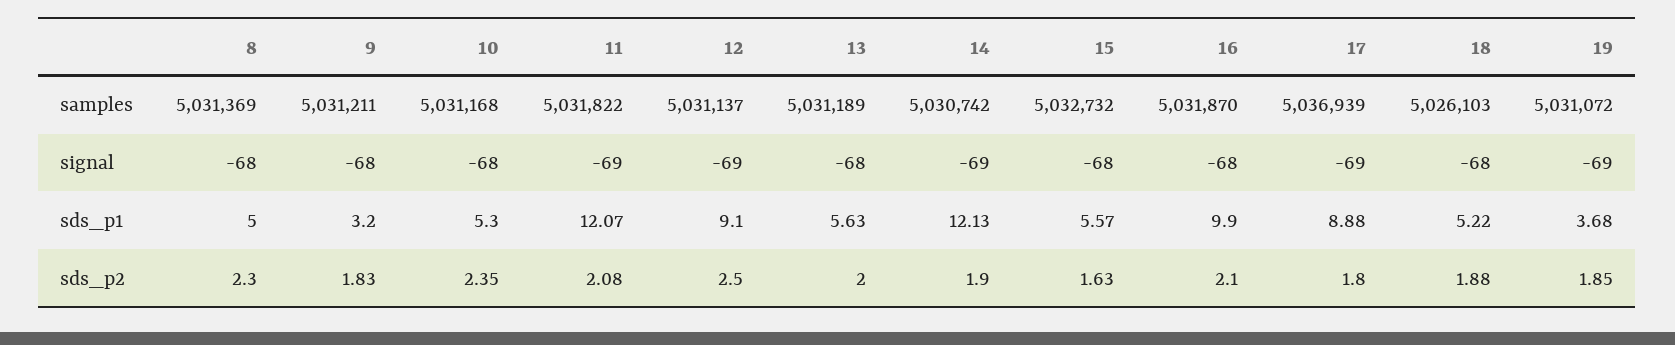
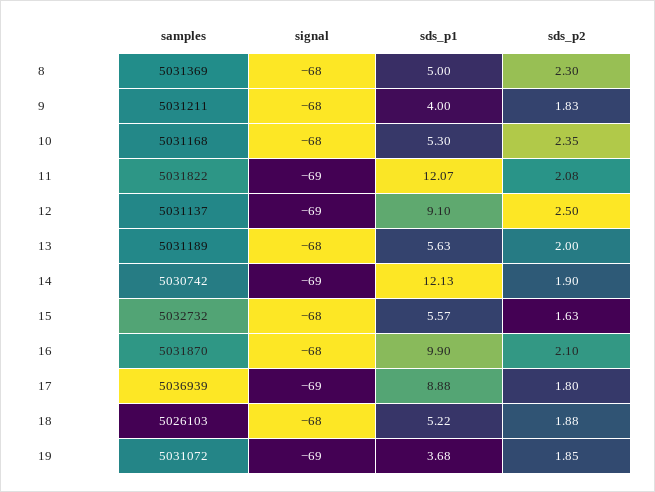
  {
    "8": {
      "samples": 5031369,
      "signal": -68,
      "sds_p1": 5,
      "sds_p2": 2.3
    },
    "9": {
      "samples": 5031211,
      "signal": -68,
-     "sds_p1": 3.2,
+     "sds_p1": 4,
      "sds_p2": 1.83
    },
    "10": {
      "samples": 5031168,
      "signal": -68,
      "sds_p1": 5.3,
      "sds_p2": 2.35
    },
    "11": {
      "samples": 5031822,
      "signal": -69,
      "sds_p1": 12.07,
      "sds_p2": 2.08
    },
    "12": {
      "samples": 5031137,
      "signal": -69,
      "sds_p1": 9.1,
      "sds_p2": 2.5
    },
    "13": {
      "samples": 5031189,
      "signal": -68,
      "sds_p1": 5.63,
      "sds_p2": 2
    },
    "14": {
      "samples": 5030742,
      "signal": -69,
      "sds_p1": 12.13,
      "sds_p2": 1.9
    },
    "15": {
      "samples": 5032732,
      "signal": -68,
      "sds_p1": 5.57,
      "sds_p2": 1.63
    },
    "16": {
      "samples": 5031870,
      "signal": -68,
      "sds_p1": 9.9,
      "sds_p2": 2.1
    },
    "17": {
      "samples": 5036939,
      "signal": -69,
      "sds_p1": 8.88,
      "sds_p2": 1.8
    },
    "18": {
      "samples": 5026103,
      "signal": -68,
      "sds_p1": 5.22,
      "sds_p2": 1.88
    },
    "19": {
      "samples": 5031072,
      "signal": -69,
      "sds_p1": 3.68,
      "sds_p2": 1.85
    }
  }

